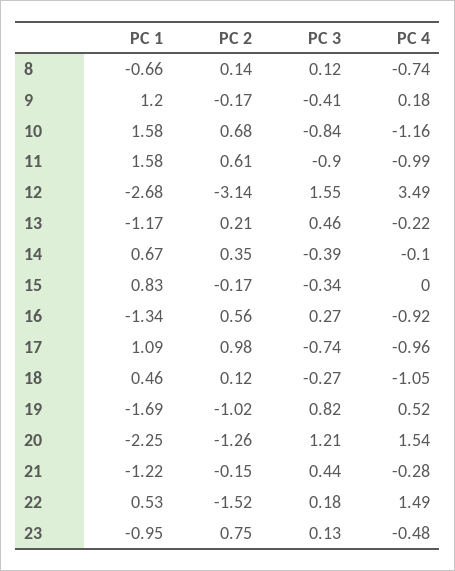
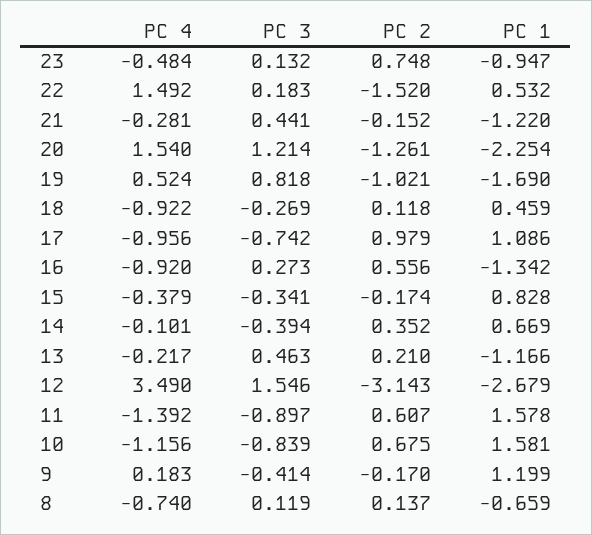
  {
    "PC 1": {
      "8": -0.659,
      "9": 1.199,
      "10": 1.581,
      "11": 1.578,
      "12": -2.679,
      "13": -1.166,
      "14": 0.669,
      "15": 0.828,
      "16": -1.342,
      "17": 1.086,
      "18": 0.459,
      "19": -1.69,
      "20": -2.254,
      "21": -1.22,
      "22": 0.532,
      "23": -0.947
    },
    "PC 2": {
      "8": 0.137,
      "9": -0.17,
      "10": 0.675,
      "11": 0.607,
      "12": -3.143,
      "13": 0.21,
      "14": 0.352,
      "15": -0.174,
      "16": 0.556,
      "17": 0.979,
      "18": 0.118,
      "19": -1.021,
      "20": -1.261,
      "21": -0.152,
      "22": -1.52,
      "23": 0.748
    },
    "PC 3": {
      "8": 0.119,
      "9": -0.414,
      "10": -0.839,
      "11": -0.897,
      "12": 1.546,
      "13": 0.463,
      "14": -0.394,
      "15": -0.341,
      "16": 0.273,
      "17": -0.742,
      "18": -0.269,
      "19": 0.818,
      "20": 1.214,
      "21": 0.441,
      "22": 0.183,
      "23": 0.132
    },
    "PC 4": {
      "8": -0.74,
      "9": 0.183,
      "10": -1.156,
-     "11": -0.99,
+     "11": -1.392,
      "12": 3.49,
      "13": -0.217,
      "14": -0.101,
-     "15": 0,
+     "15": -0.379,
      "16": -0.92,
      "17": -0.956,
-     "18": -1.05,
+     "18": -0.922,
      "19": 0.524,
      "20": 1.54,
      "21": -0.281,
      "22": 1.492,
      "23": -0.484
    }
  }

